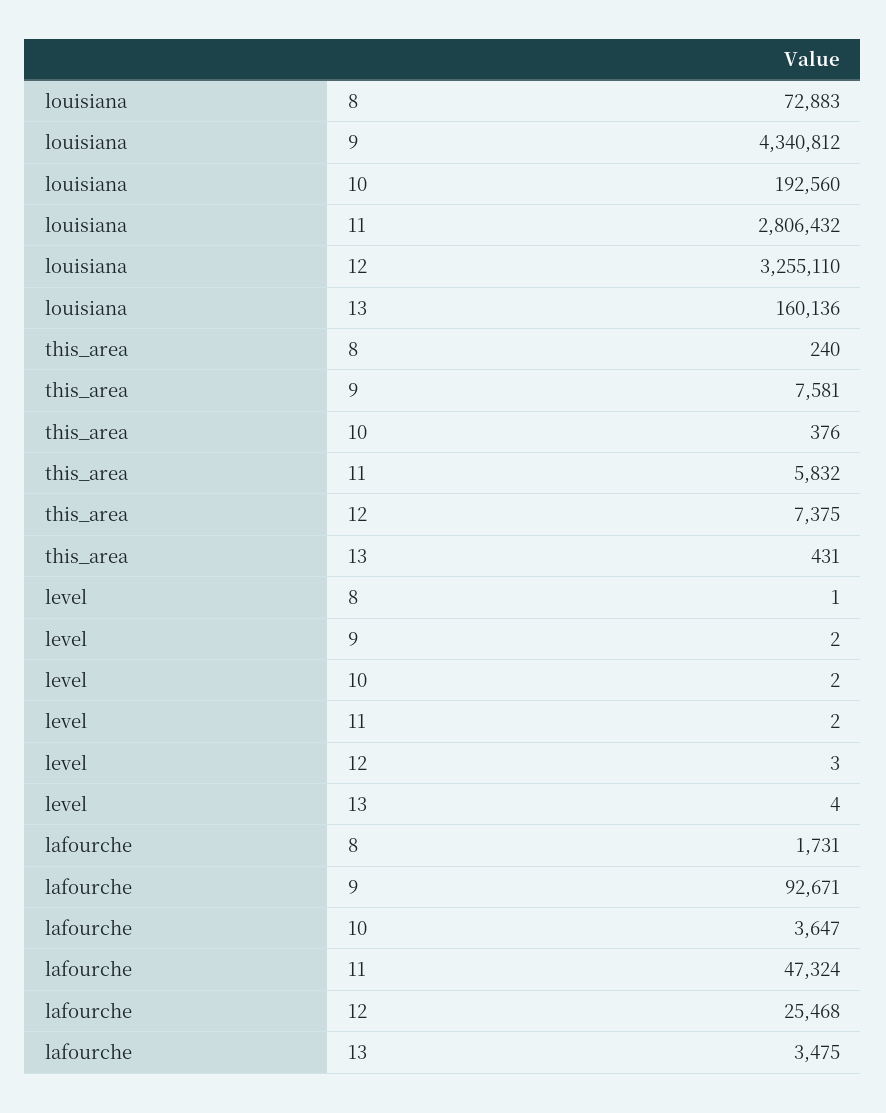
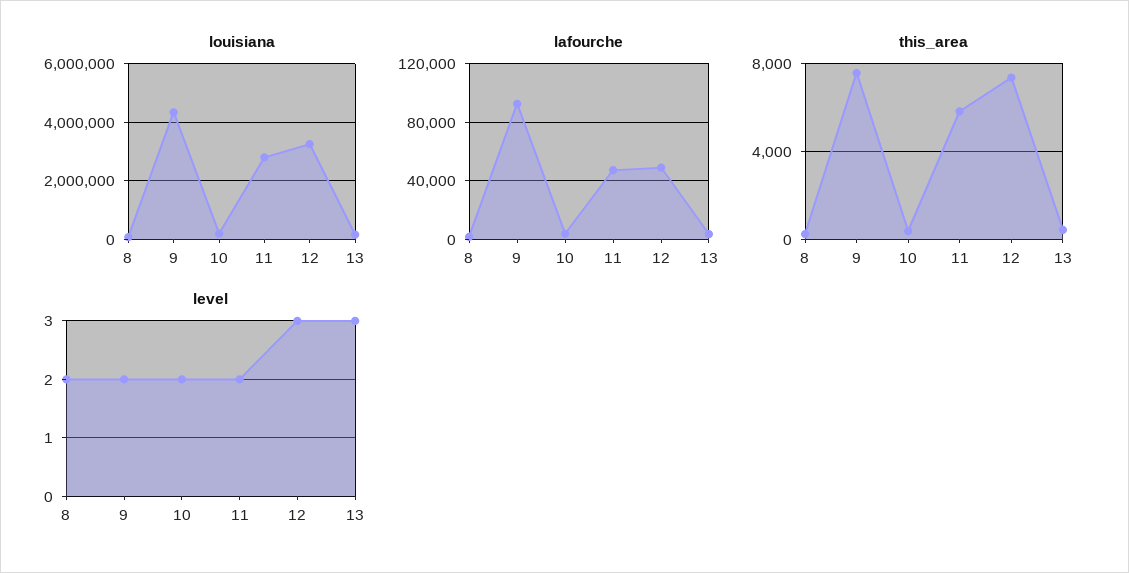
  {
    "louisiana": {
      "8": 72883,
      "9": 4340812,
      "10": 192560,
      "11": 2806432,
      "12": 3255110,
      "13": 160136
    },
    "this_area": {
      "8": 240,
      "9": 7581,
      "10": 376,
      "11": 5832,
      "12": 7375,
      "13": 431
    },
    "level": {
-     "8": 1,
+     "8": 2,
      "9": 2,
      "10": 2,
      "11": 2,
      "12": 3,
-     "13": 4
+     "13": 3
    },
    "lafourche": {
      "8": 1731,
      "9": 92671,
      "10": 3647,
      "11": 47324,
-     "12": 25468,
+     "12": 50000,
      "13": 3475
    }
  }

